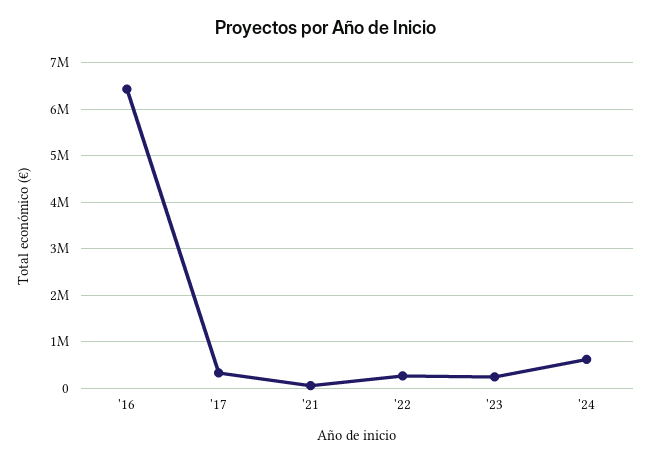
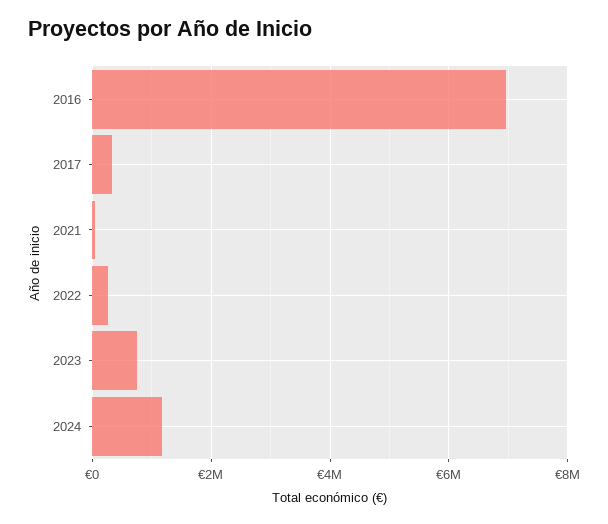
  {
-   "'16": 6400000,
+   "'16": 7000000,
    "'17": 400000,
    "'21": 0,
    "'22": 200000,
-   "'23": 200000,
+   "'23": 800000,
-   "'24": 600000
+   "'24": 1200000
  }

